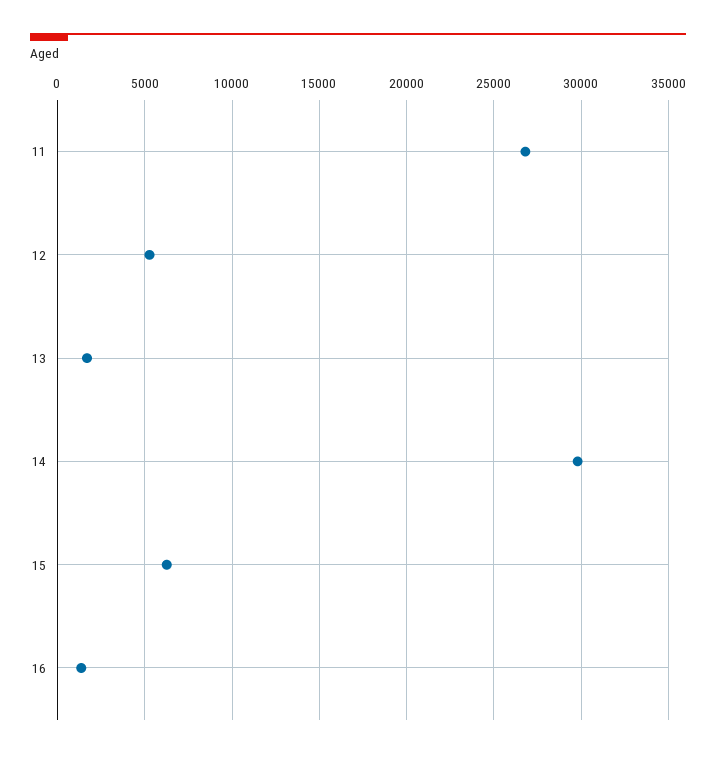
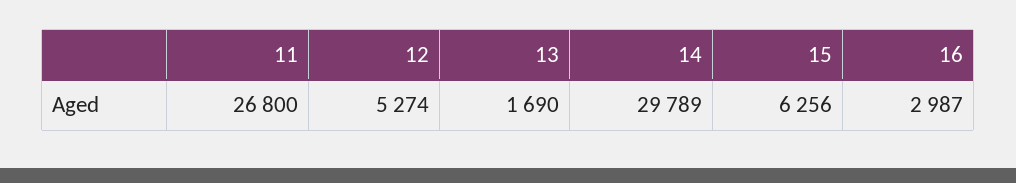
  {
    "11": 26800,
    "12": 5274,
    "13": 1690,
    "14": 29789,
    "15": 6256,
-   "16": 1500
+   "16": 2987
  }

